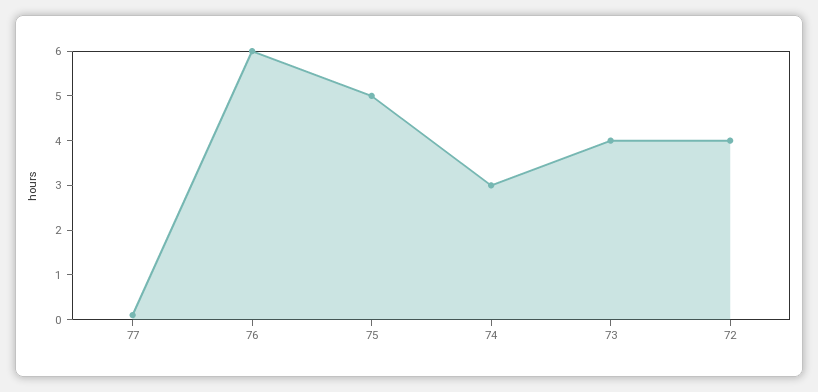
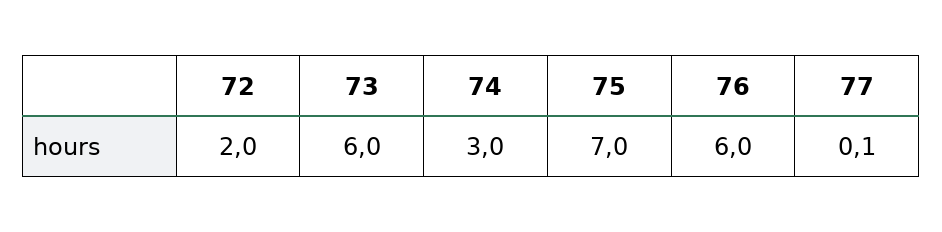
  {
    "77": 0.1,
    "76": 6,
-   "75": 5,
+   "75": 7,
    "74": 3,
-   "73": 4,
+   "73": 6,
-   "72": 4
+   "72": 2
  }

